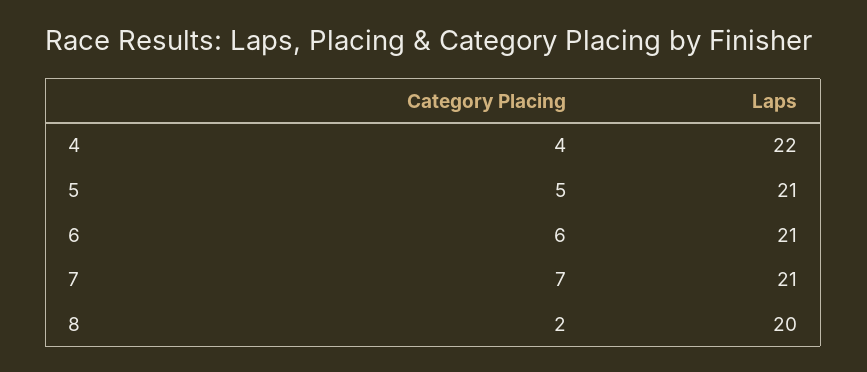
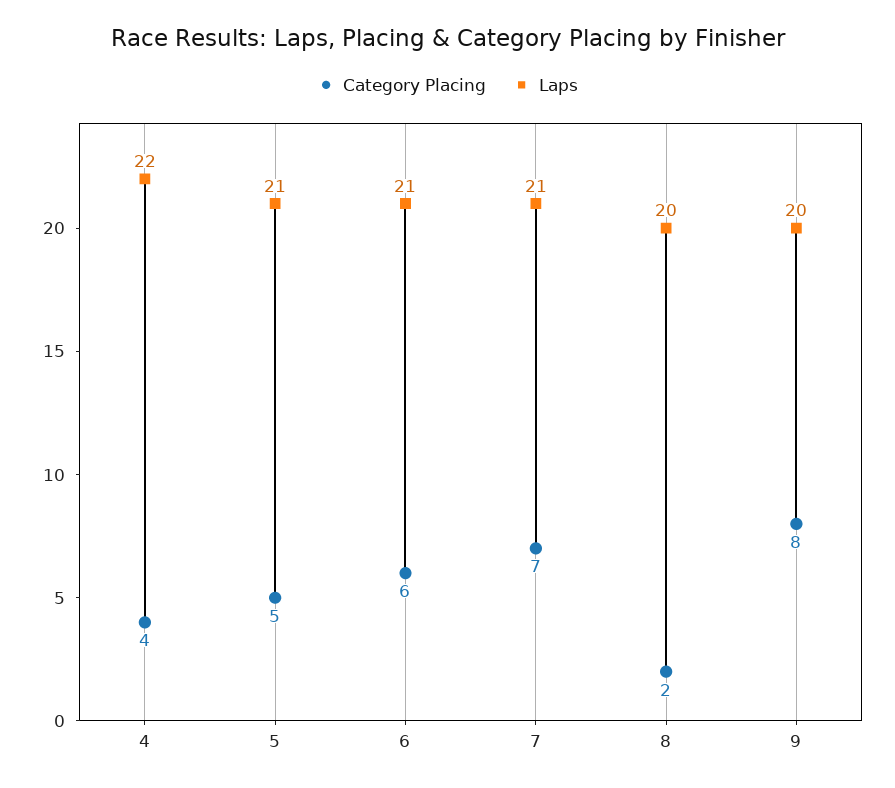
  {
    "Category Placing": {
      "4": 4,
      "5": 5,
      "6": 6,
      "7": 7,
-     "8": 2
+     "8": 2,
+     "9": 8
    },
    "Laps": {
      "4": 22,
      "5": 21,
      "6": 21,
      "7": 21,
-     "8": 20
+     "8": 20,
+     "9": 20
    }
  }

